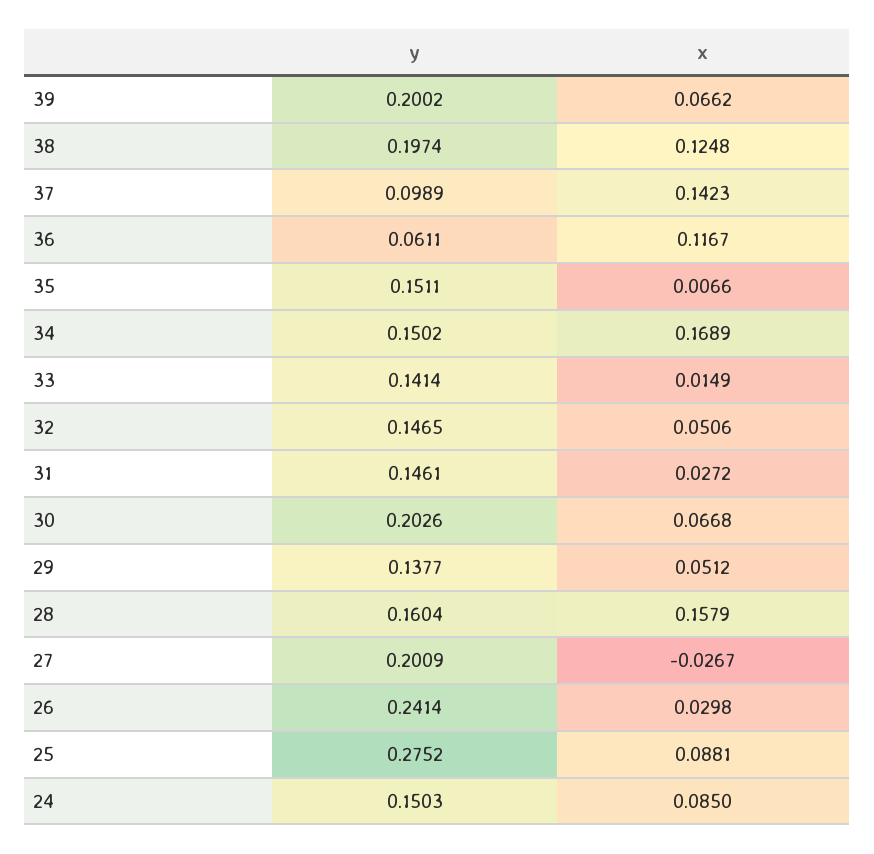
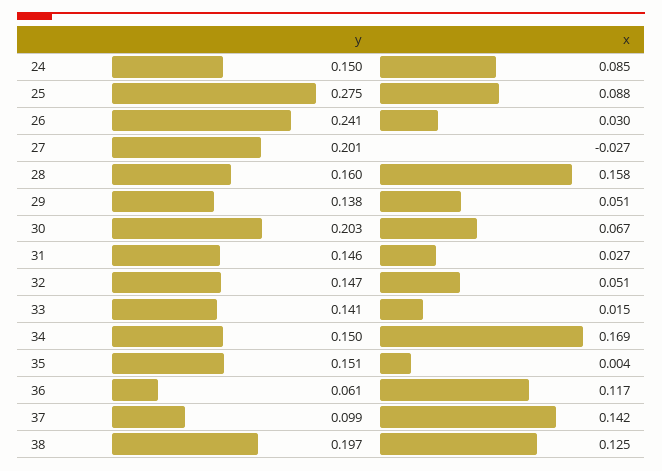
  {
    "y": {
-     "39": 0.2002,
      "38": 0.1974,
      "37": 0.0989,
      "36": 0.0611,
      "35": 0.1511,
      "34": 0.1502,
      "33": 0.1414,
      "32": 0.1465,
      "31": 0.1461,
      "30": 0.2026,
      "29": 0.1377,
      "28": 0.1604,
      "27": 0.2009,
      "26": 0.2414,
      "25": 0.2752,
      "24": 0.1503
    },
    "x": {
-     "39": 0.0662,
      "38": 0.1248,
      "37": 0.1423,
      "36": 0.1167,
-     "35": 0.0066,
+     "35": 0.004,
      "34": 0.1689,
      "33": 0.0149,
      "32": 0.0506,
      "31": 0.0272,
      "30": 0.0668,
      "29": 0.0512,
      "28": 0.1579,
      "27": -0.0267,
      "26": 0.0298,
      "25": 0.0881,
      "24": 0.085
    }
  }

